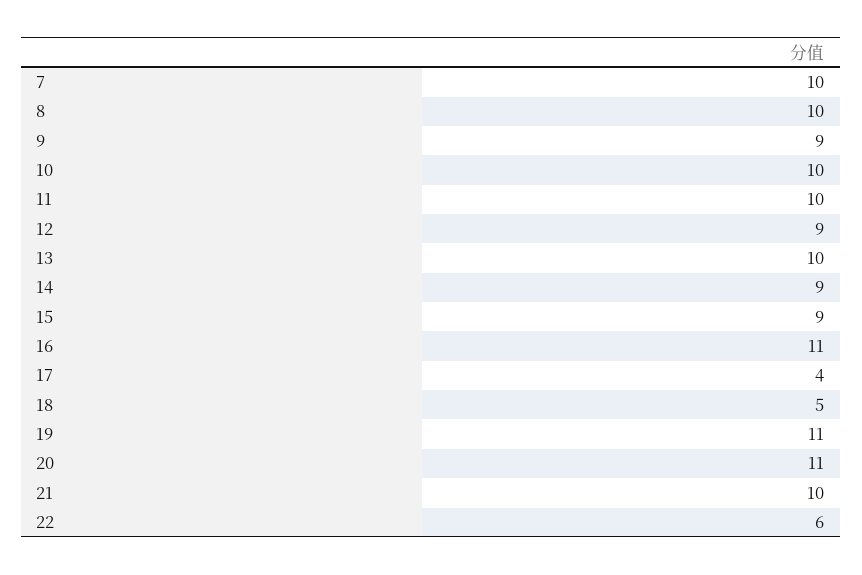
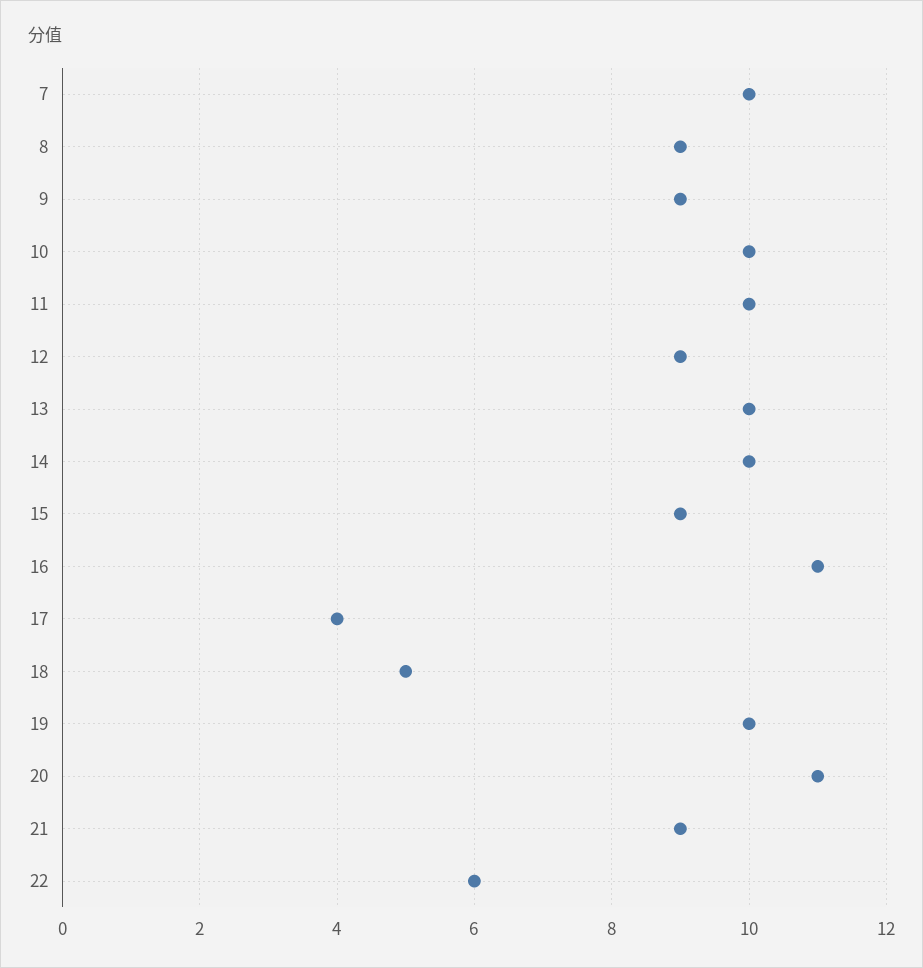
  {
    "7": 10,
-   "8": 10,
+   "8": 9,
    "9": 9,
    "10": 10,
    "11": 10,
    "12": 9,
    "13": 10,
-   "14": 9,
+   "14": 10,
    "15": 9,
    "16": 11,
    "17": 4,
    "18": 5,
-   "19": 11,
+   "19": 10,
    "20": 11,
-   "21": 10,
+   "21": 9,
    "22": 6
  }

